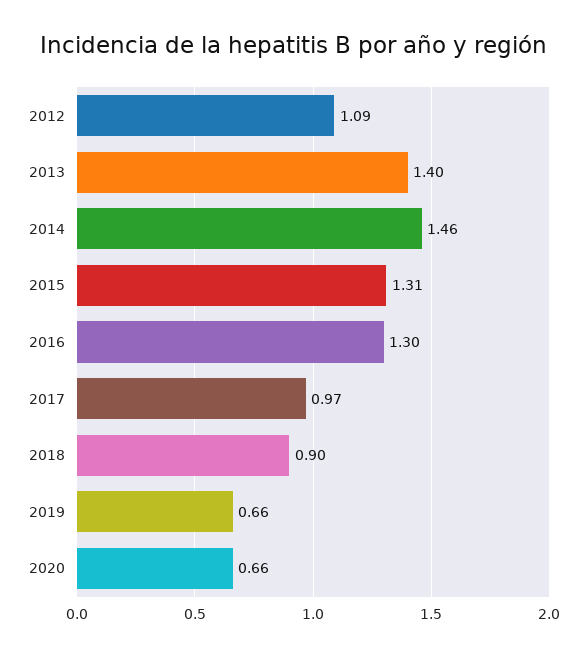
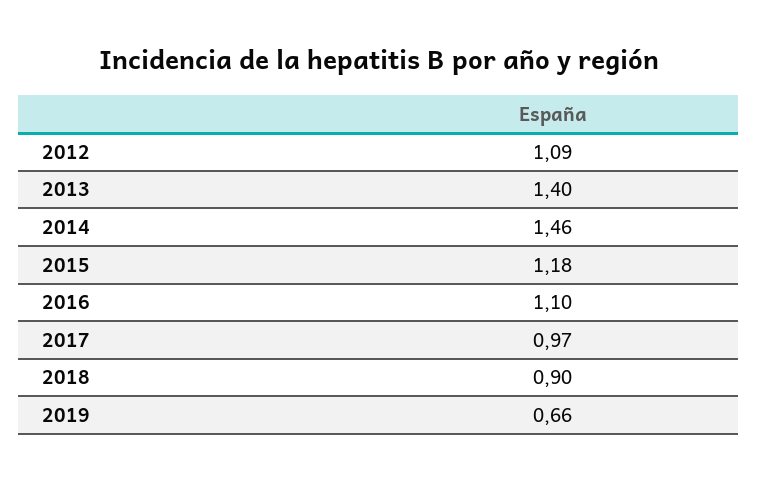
  {
    "2012": 1.09,
    "2013": 1.4,
    "2014": 1.46,
-   "2015": 1.31,
+   "2015": 1.18,
-   "2016": 1.3,
+   "2016": 1.1,
    "2017": 0.97,
    "2018": 0.9,
-   "2019": 0.66,
+   "2019": 0.66
-   "2020": 0.66
  }

